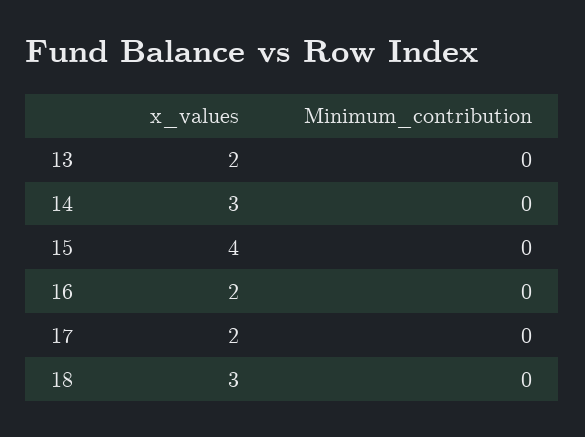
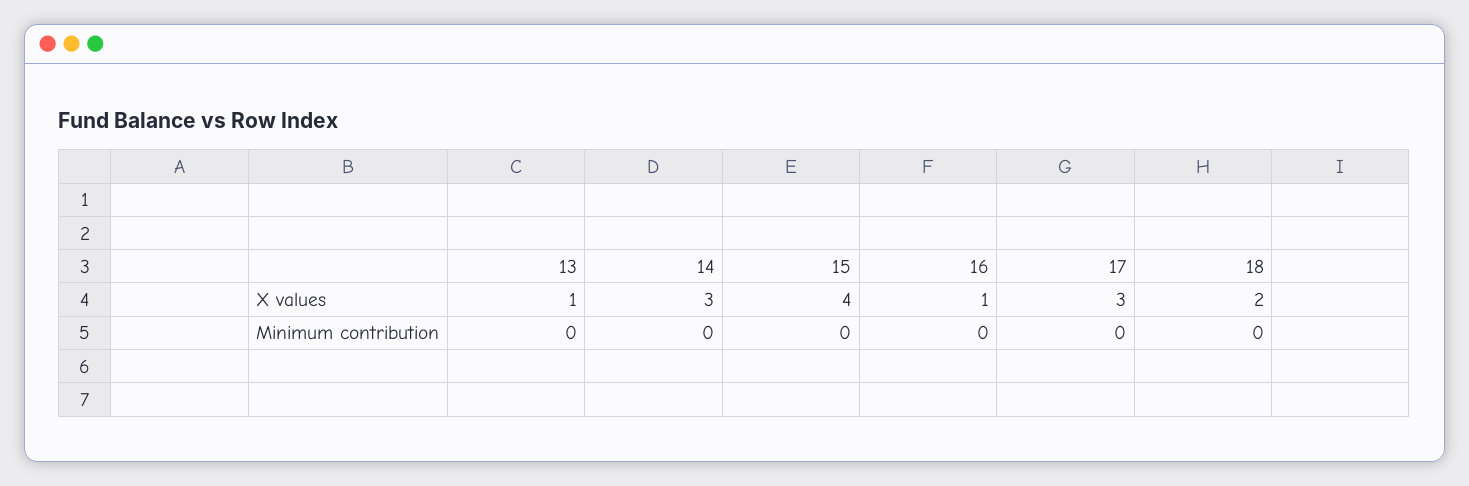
  {
    "x_values": {
-     "13": 2,
+     "13": 1,
      "14": 3,
      "15": 4,
-     "16": 2,
+     "16": 1,
-     "17": 2,
+     "17": 3,
-     "18": 3
+     "18": 2
    },
    "Minimum_contribution": {
      "13": 0,
      "14": 0,
      "15": 0,
      "16": 0,
      "17": 0,
      "18": 0
    }
  }

